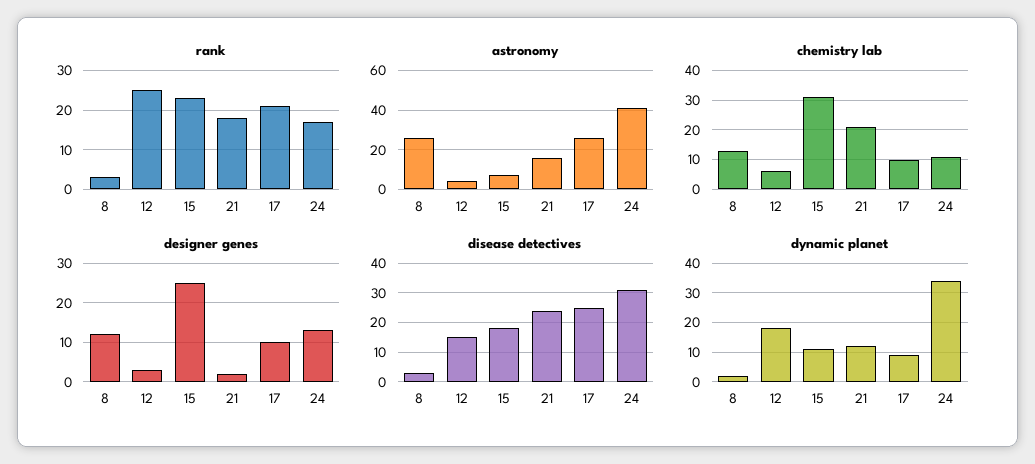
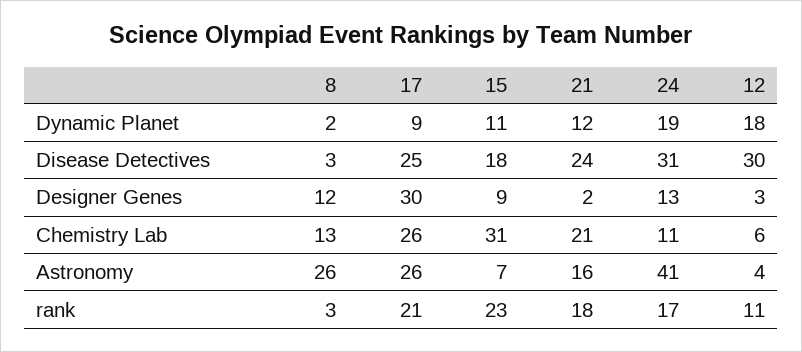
  {
    "rank": {
      "8": 3,
-     "12": 25,
+     "12": 11,
      "15": 23,
      "21": 18,
      "17": 21,
      "24": 17
    },
    "astronomy": {
      "8": 26,
      "12": 4,
      "15": 7,
      "21": 16,
      "17": 26,
      "24": 41
    },
    "chemistry lab": {
      "8": 13,
      "12": 6,
      "15": 31,
      "21": 21,
-     "17": 10,
+     "17": 26,
      "24": 11
    },
    "designer genes": {
      "8": 12,
      "12": 3,
-     "15": 25,
+     "15": 9,
      "21": 2,
-     "17": 10,
+     "17": 30,
      "24": 13
    },
    "disease detectives": {
      "8": 3,
-     "12": 15,
+     "12": 30,
      "15": 18,
      "21": 24,
      "17": 25,
      "24": 31
    },
    "dynamic planet": {
      "8": 2,
      "12": 18,
      "15": 11,
      "21": 12,
      "17": 9,
-     "24": 35
+     "24": 19
    }
  }

